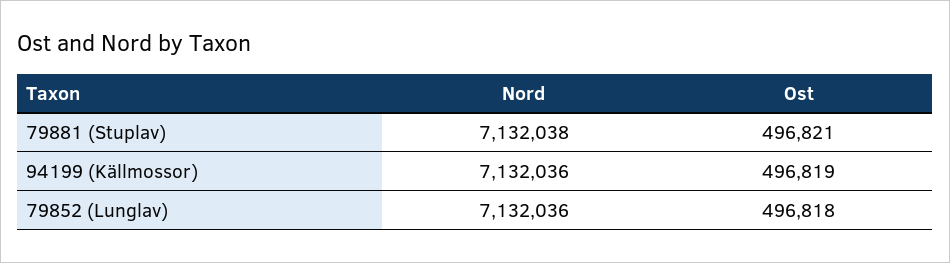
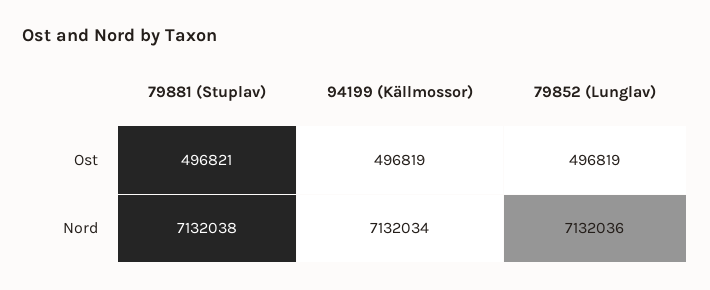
  {
    "Nord": {
      "79881 (Stuplav)": 7132038,
-     "94199 (Källmossor)": 7132036,
+     "94199 (Källmossor)": 7132034,
      "79852 (Lunglav)": 7132036
    },
    "Ost": {
      "79881 (Stuplav)": 496821,
      "94199 (Källmossor)": 496819,
-     "79852 (Lunglav)": 496818
+     "79852 (Lunglav)": 496819
    }
  }

